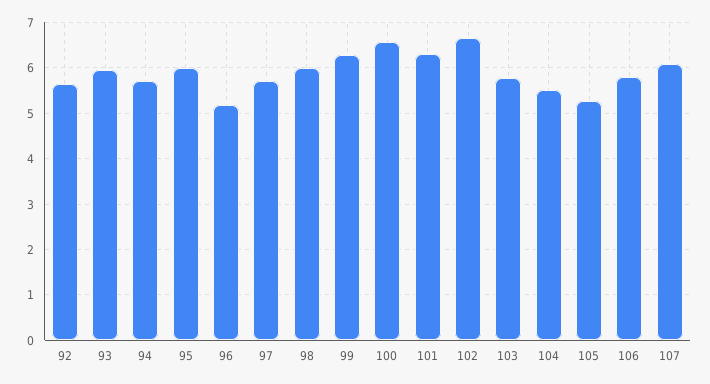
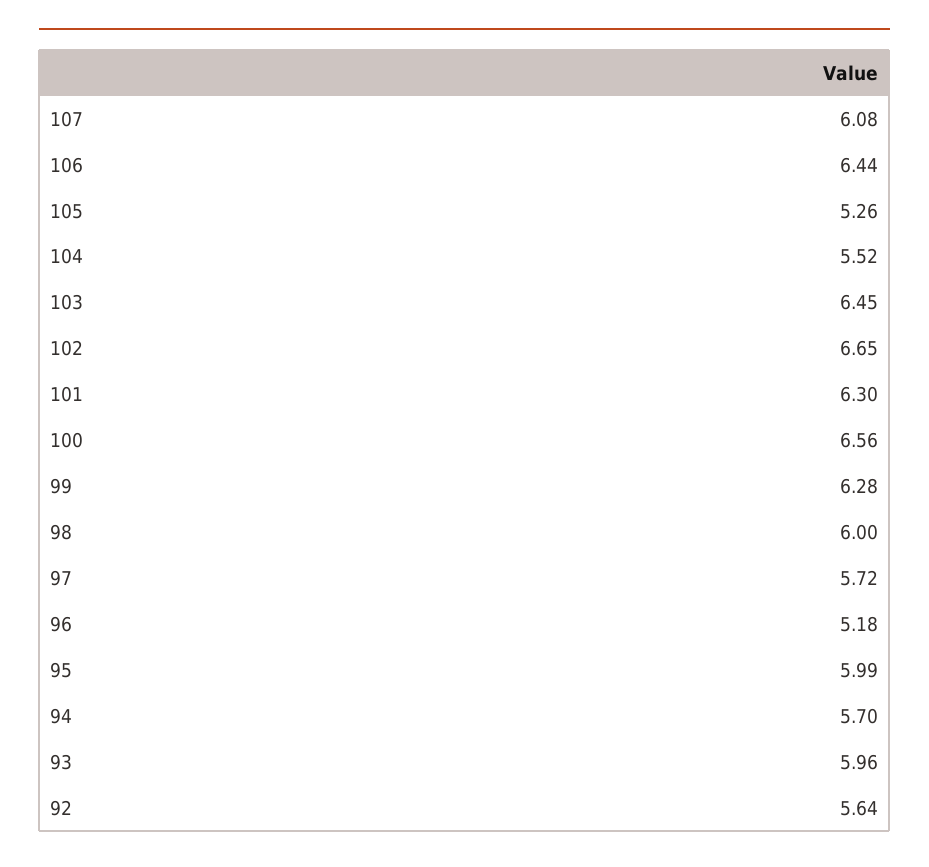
  {
    "92": 5.64,
    "93": 5.96,
    "94": 5.7,
    "95": 5.99,
    "96": 5.18,
    "97": 5.72,
    "98": 6,
    "99": 6.28,
    "100": 6.56,
    "101": 6.3,
    "102": 6.65,
-   "103": 5.8,
+   "103": 6.45,
    "104": 5.52,
    "105": 5.26,
-   "106": 5.8,
+   "106": 6.44,
    "107": 6.08
  }

